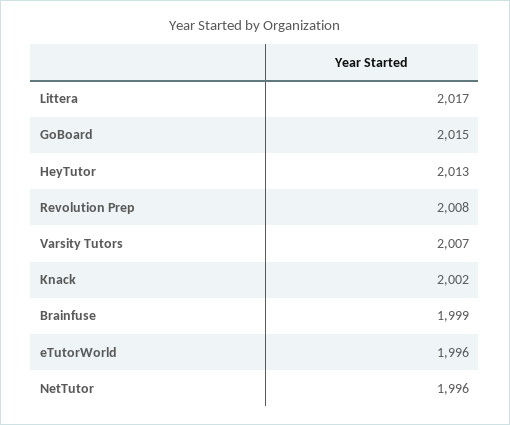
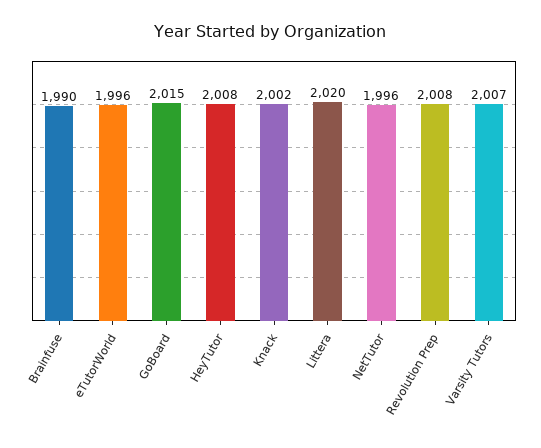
  {
-   "Littera": 2017,
+   "Littera": 2020,
    "GoBoard": 2015,
-   "HeyTutor": 2013,
+   "HeyTutor": 2008,
    "Revolution Prep": 2008,
    "Varsity Tutors": 2007,
    "Knack": 2002,
-   "Brainfuse": 1999,
+   "Brainfuse": 1990,
    "eTutorWorld": 1996,
    "NetTutor": 1996
  }

